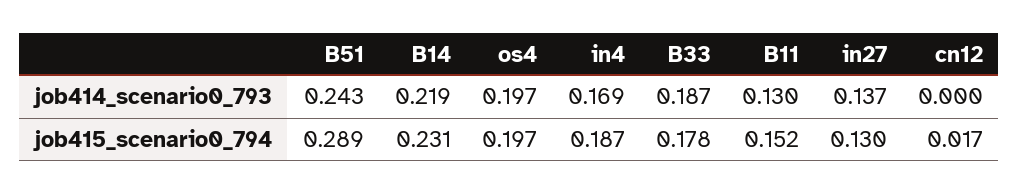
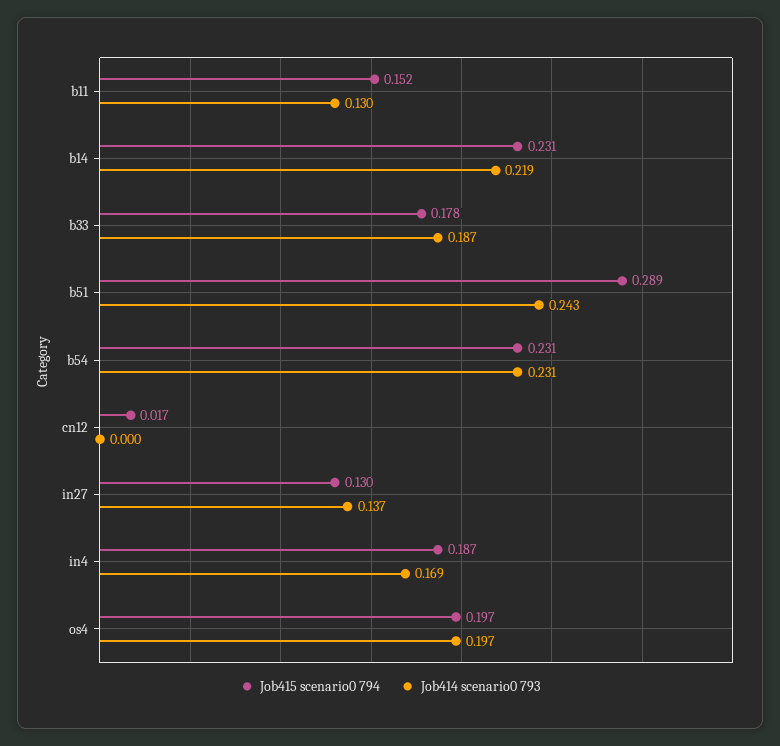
  {
    "job414_scenario0_793": {
      "B51": 0.243,
      "B14": 0.219,
      "os4": 0.197,
      "in4": 0.169,
      "B33": 0.187,
      "B11": 0.13,
      "in27": 0.137,
-     "cn12": 0
+     "cn12": 0,
+     "b54": 0.231
    },
    "job415_scenario0_794": {
      "B51": 0.289,
      "B14": 0.231,
      "os4": 0.197,
      "in4": 0.187,
      "B33": 0.178,
      "B11": 0.152,
      "in27": 0.13,
-     "cn12": 0.017
+     "cn12": 0.017,
+     "b54": 0.231
    }
  }

